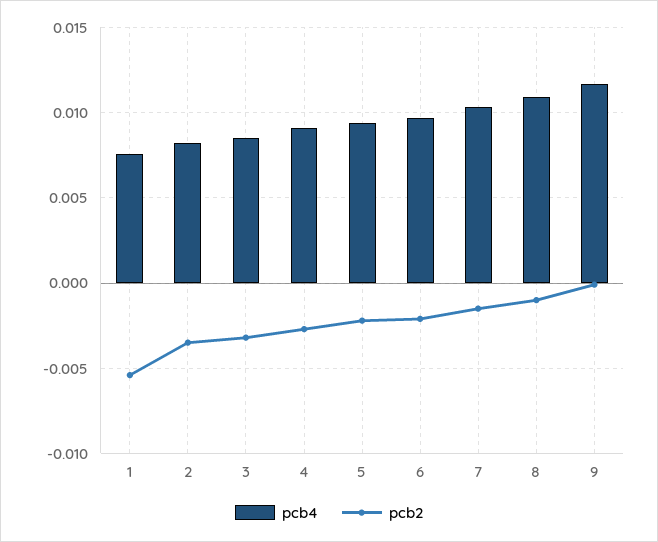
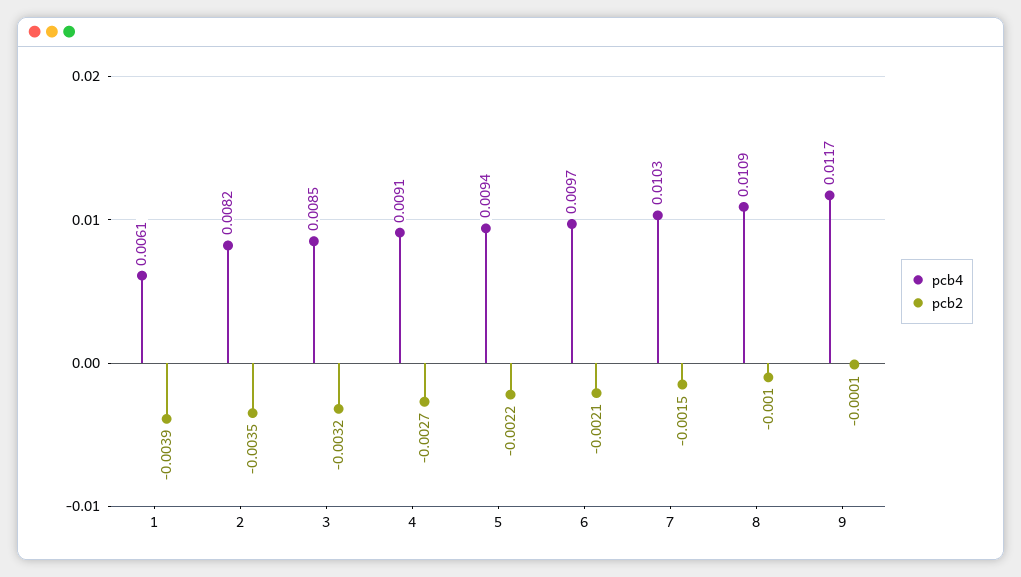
  {
    "pcb4": {
-     "1": 0.0075,
+     "1": 0.0061,
      "2": 0.0082,
      "3": 0.0085,
      "4": 0.0091,
      "5": 0.0094,
      "6": 0.0097,
      "7": 0.0103,
      "8": 0.0109,
      "9": 0.0117
    },
    "pcb2": {
-     "1": -0.0055,
+     "1": -0.0039,
      "2": -0.0035,
      "3": -0.0032,
      "4": -0.0027,
      "5": -0.0022,
      "6": -0.0021,
      "7": -0.0015,
      "8": -0.001,
      "9": -0.0001
    }
  }

